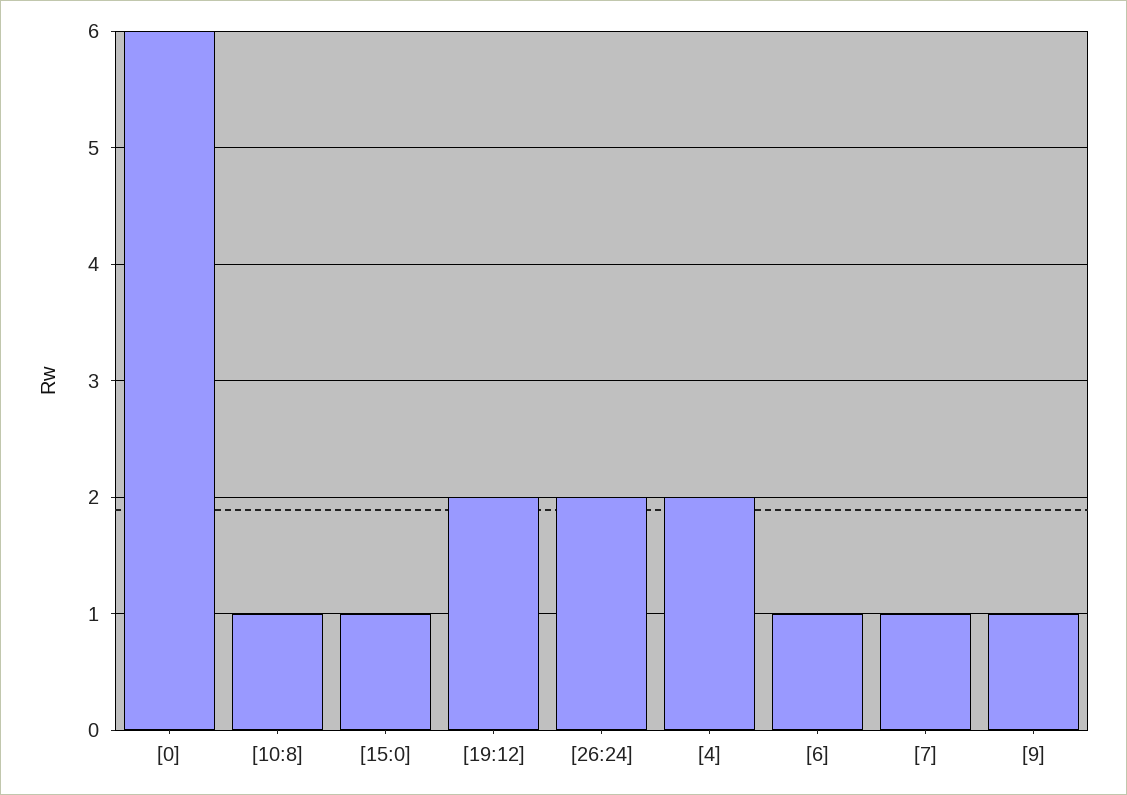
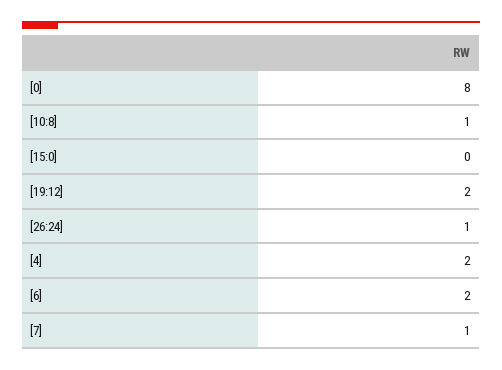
  {
-   "[0]": 6,
+   "[0]": 8,
    "[10:8]": 1,
-   "[15:0]": 1,
+   "[15:0]": 0,
    "[19:12]": 2,
-   "[26:24]": 2,
+   "[26:24]": 1,
    "[4]": 2,
-   "[6]": 1,
+   "[6]": 2,
-   "[7]": 1,
+   "[7]": 1
-   "[9]": 1
  }

